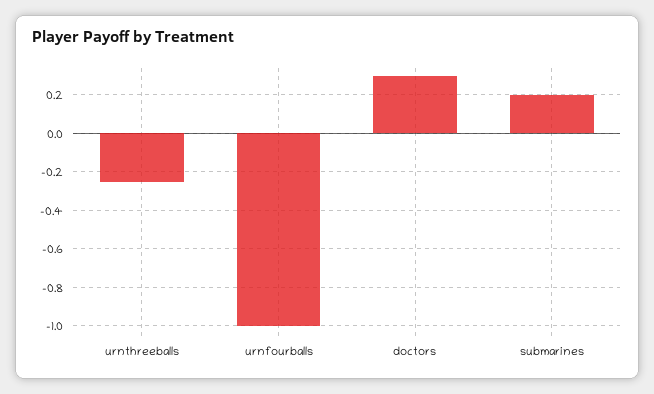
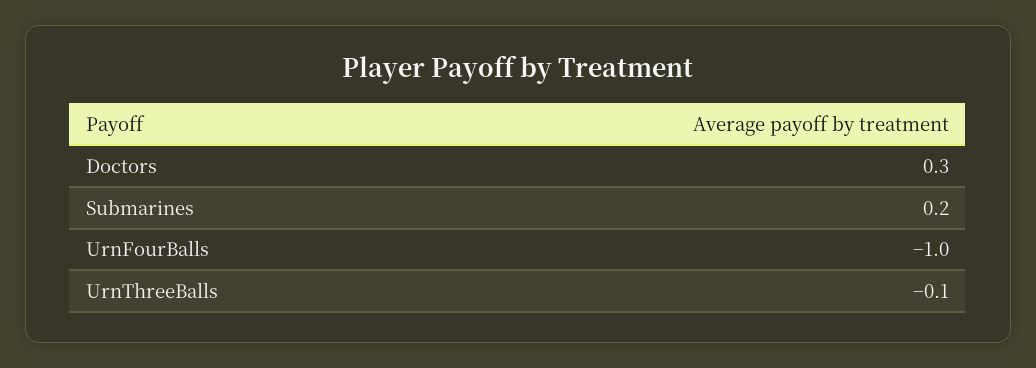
  {
-   "urnthreeballs": -0.25,
+   "urnthreeballs": -0.1,
    "urnfourballs": -1,
    "doctors": 0.3,
    "submarines": 0.2
  }

